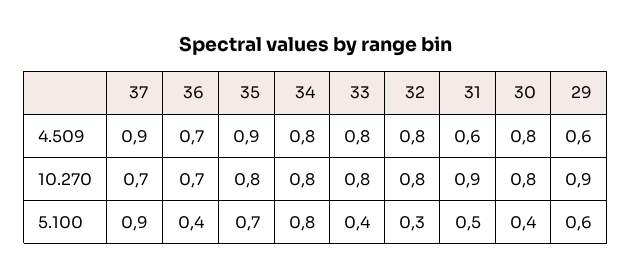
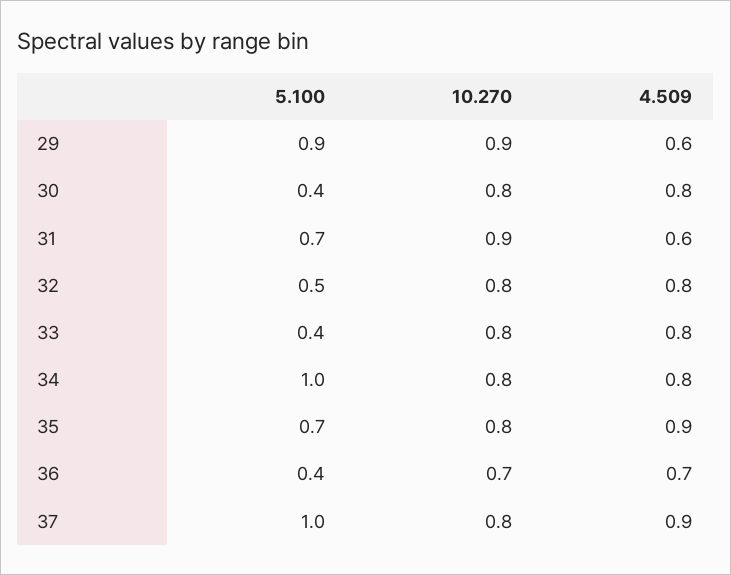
  {
    "37": {
      "4.509": 0.9,
-     "10.270": 0.7,
+     "10.270": 0.8,
-     "5.100": 0.9
+     "5.100": 1
    },
    "36": {
      "4.509": 0.7,
      "10.270": 0.7,
      "5.100": 0.4
    },
    "35": {
      "4.509": 0.9,
      "10.270": 0.8,
      "5.100": 0.7
    },
    "34": {
      "4.509": 0.8,
      "10.270": 0.8,
-     "5.100": 0.8
+     "5.100": 1
    },
    "33": {
      "4.509": 0.8,
      "10.270": 0.8,
      "5.100": 0.4
    },
    "32": {
      "4.509": 0.8,
      "10.270": 0.8,
-     "5.100": 0.3
+     "5.100": 0.5
    },
    "31": {
      "4.509": 0.6,
      "10.270": 0.9,
-     "5.100": 0.5
+     "5.100": 0.7
    },
    "30": {
      "4.509": 0.8,
      "10.270": 0.8,
      "5.100": 0.4
    },
    "29": {
      "4.509": 0.6,
      "10.270": 0.9,
-     "5.100": 0.6
+     "5.100": 0.9
    }
  }

